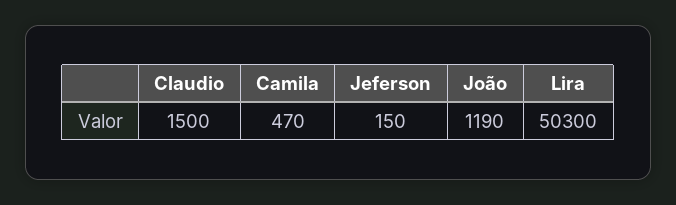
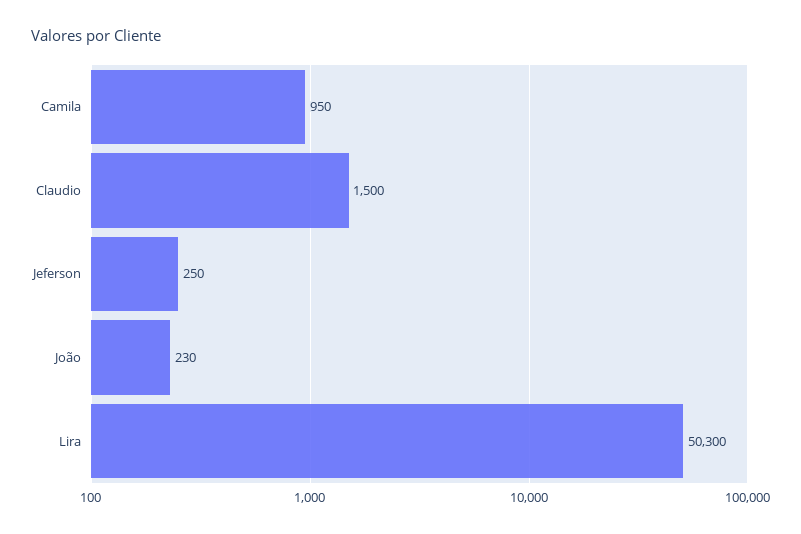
  {
    "Claudio": 1500,
-   "Camila": 470,
+   "Camila": 950,
-   "Jeferson": 150,
+   "Jeferson": 250,
-   "João": 1190,
+   "João": 230,
    "Lira": 50300
  }

